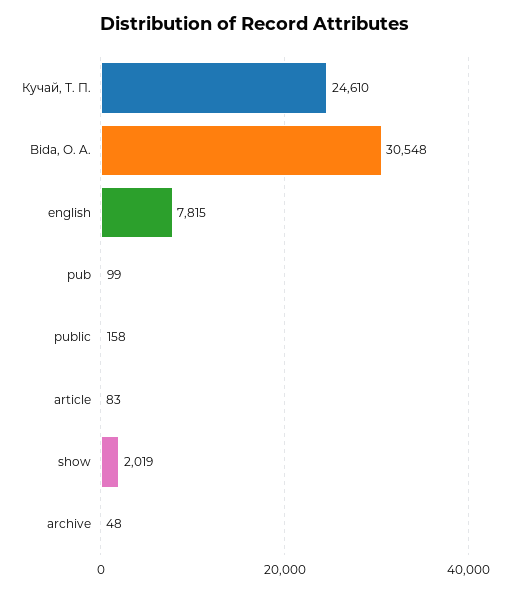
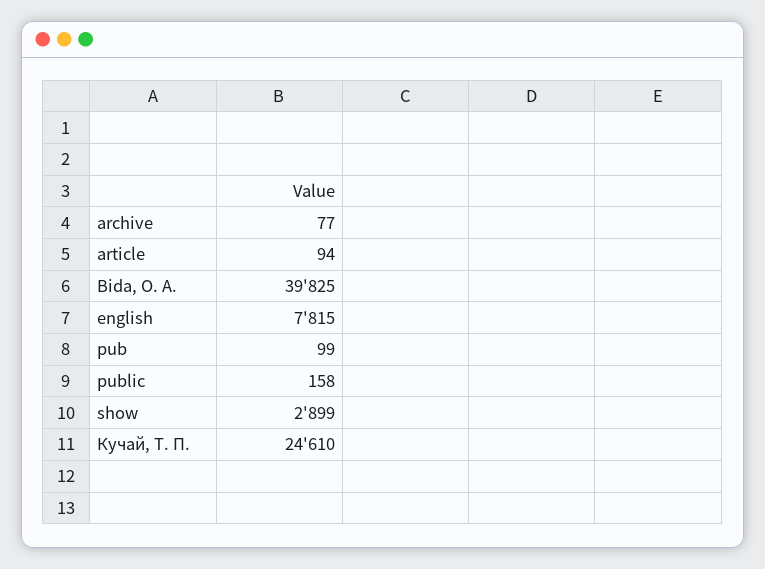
  {
    "Кучай, Т. П.": 24610,
-   "Bida, O. A.": 30548,
+   "Bida, O. A.": 39825,
    "english": 7815,
    "pub": 99,
    "public": 158,
-   "article": 83,
+   "article": 94,
-   "show": 2019,
+   "show": 2899,
-   "archive": 48
+   "archive": 77
  }

